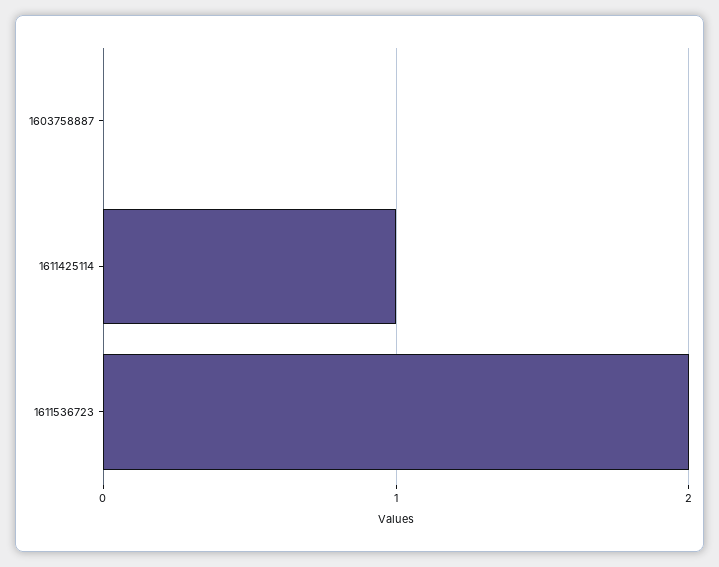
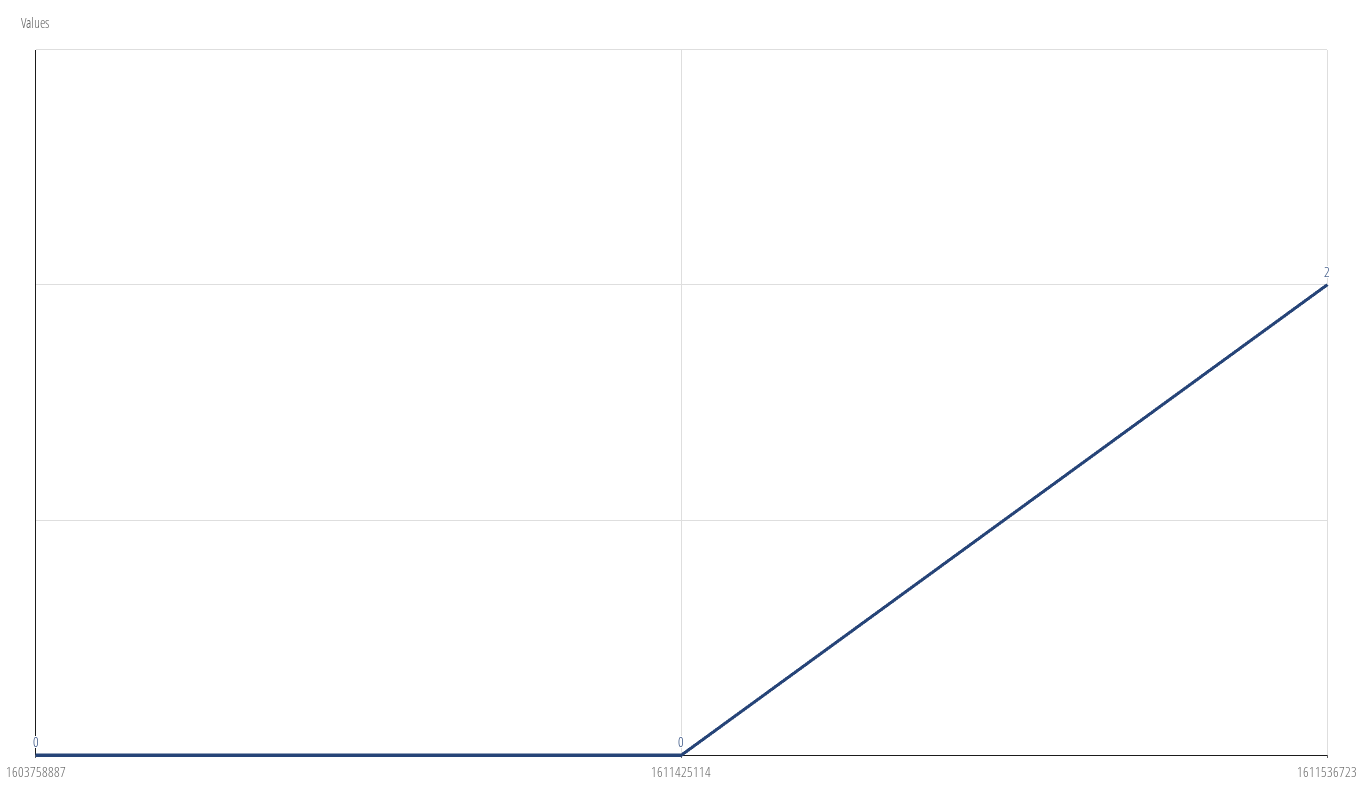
  {
    "1603758887": 0,
-   "1611425114": 1,
+   "1611425114": 0,
    "1611536723": 2
  }

